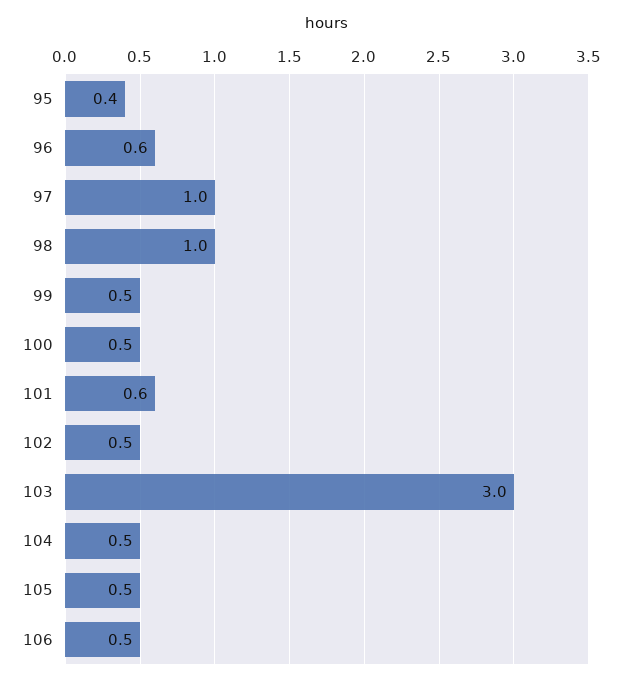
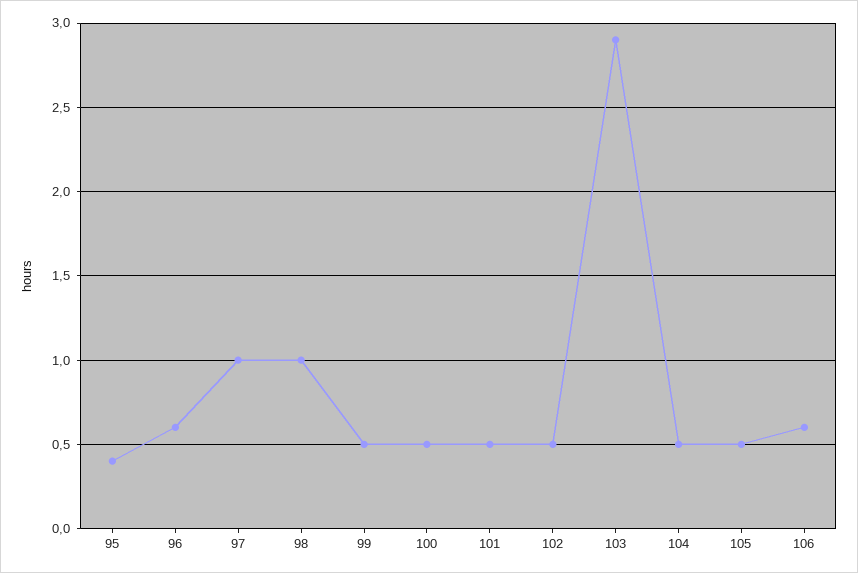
  {
    "95": 0.4,
    "96": 0.6,
    "97": 1,
    "98": 1,
    "99": 0.5,
    "100": 0.5,
-   "101": 0.6,
+   "101": 0.5,
    "102": 0.5,
-   "103": 3,
+   "103": 2.9,
    "104": 0.5,
    "105": 0.5,
-   "106": 0.5
+   "106": 0.6
  }

